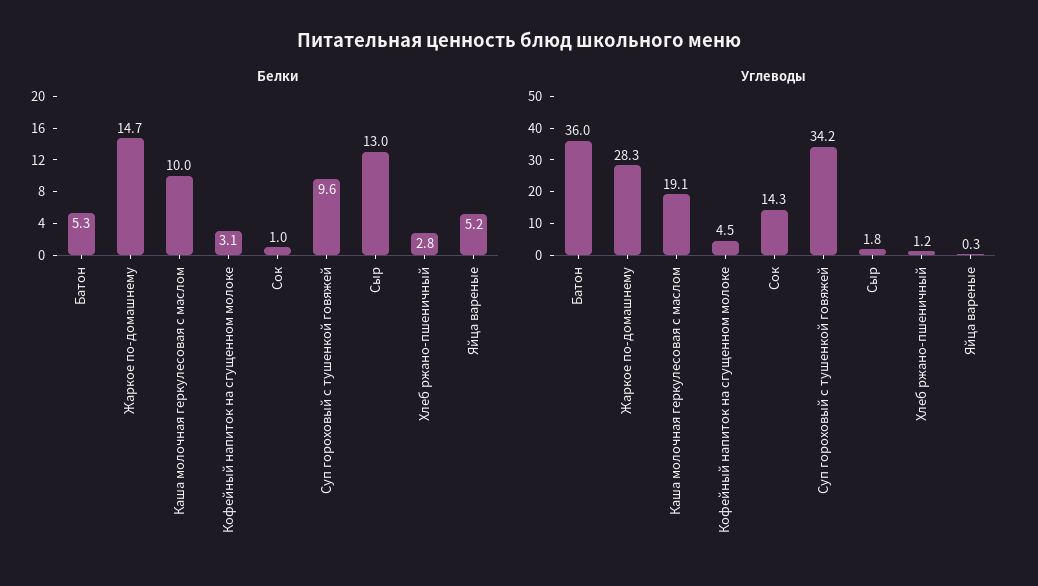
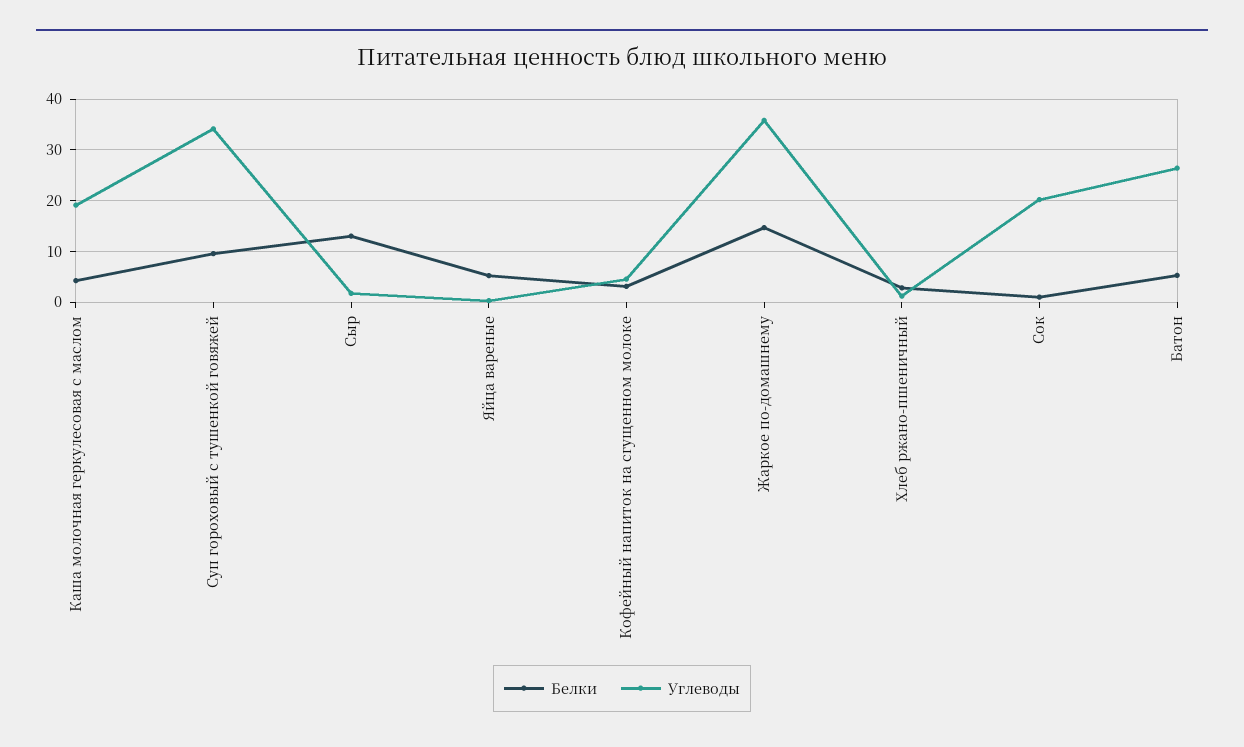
  {
    "Белки": {
      "Батон": 5.3,
      "Жаркое по-домашнему": 14.7,
-     "Каша молочная геркулесовая с маслом": 10,
+     "Каша молочная геркулесовая с маслом": 4,
      "Кофейный напиток на сгущенном молоке": 3.1,
      "Сок": 1,
      "Суп гороховый с тушенкой говяжей": 9.6,
      "Сыр": 13,
      "Хлеб ржано-пшеничный": 2.8,
      "Яйца вареные": 5.2
    },
    "Углеводы": {
-     "Батон": 36,
+     "Батон": 26,
-     "Жаркое по-домашнему": 28.3,
+     "Жаркое по-домашнему": 36,
      "Каша молочная геркулесовая с маслом": 19.1,
      "Кофейный напиток на сгущенном молоке": 4.5,
-     "Сок": 14.3,
+     "Сок": 20,
      "Суп гороховый с тушенкой говяжей": 34.2,
      "Сыр": 1.8,
      "Хлеб ржано-пшеничный": 1.2,
      "Яйца вареные": 0.3
    }
  }

